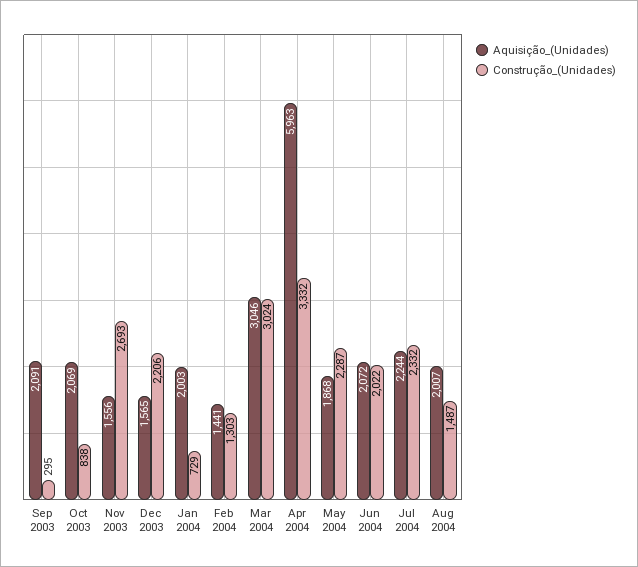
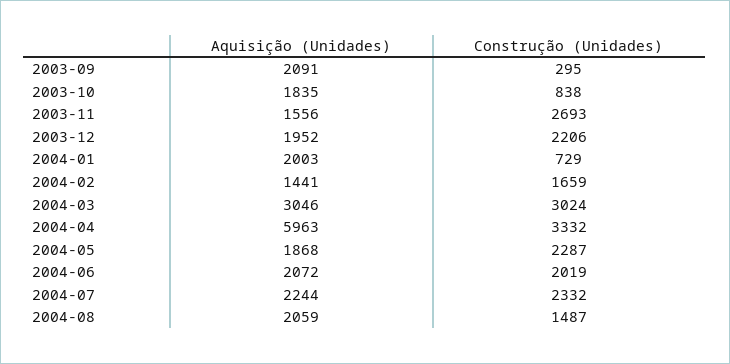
  {
    "Aquisição_(Unidades)": {
      "Sep 2003": 2091,
-     "Oct 2003": 2069,
+     "Oct 2003": 1835,
      "Nov 2003": 1556,
-     "Dec 2003": 1565,
+     "Dec 2003": 1952,
      "Jan 2004": 2003,
      "Feb 2004": 1441,
      "Mar 2004": 3046,
      "Apr 2004": 5963,
      "May 2004": 1868,
      "Jun 2004": 2072,
      "Jul 2004": 2244,
-     "Aug 2004": 2007
+     "Aug 2004": 2059
    },
    "Construção_(Unidades)": {
      "Sep 2003": 295,
      "Oct 2003": 838,
      "Nov 2003": 2693,
      "Dec 2003": 2206,
      "Jan 2004": 729,
-     "Feb 2004": 1303,
+     "Feb 2004": 1659,
      "Mar 2004": 3024,
      "Apr 2004": 3332,
      "May 2004": 2287,
-     "Jun 2004": 2022,
+     "Jun 2004": 2019,
      "Jul 2004": 2332,
      "Aug 2004": 1487
    }
  }

